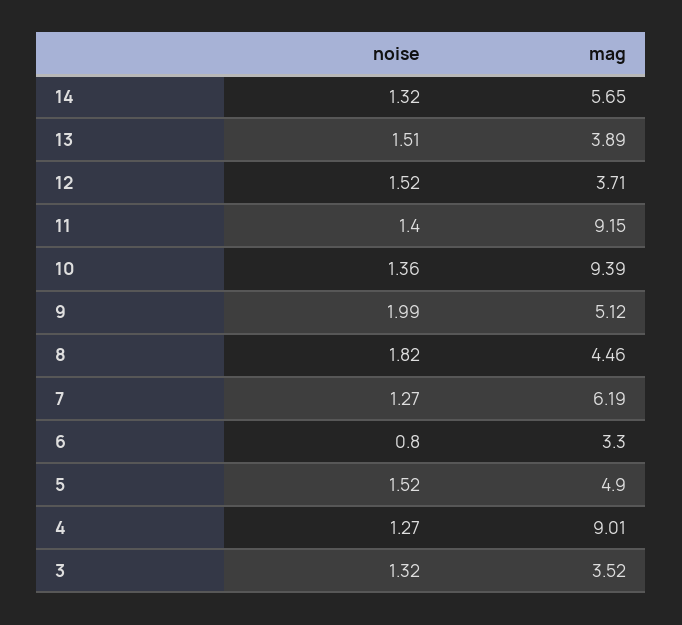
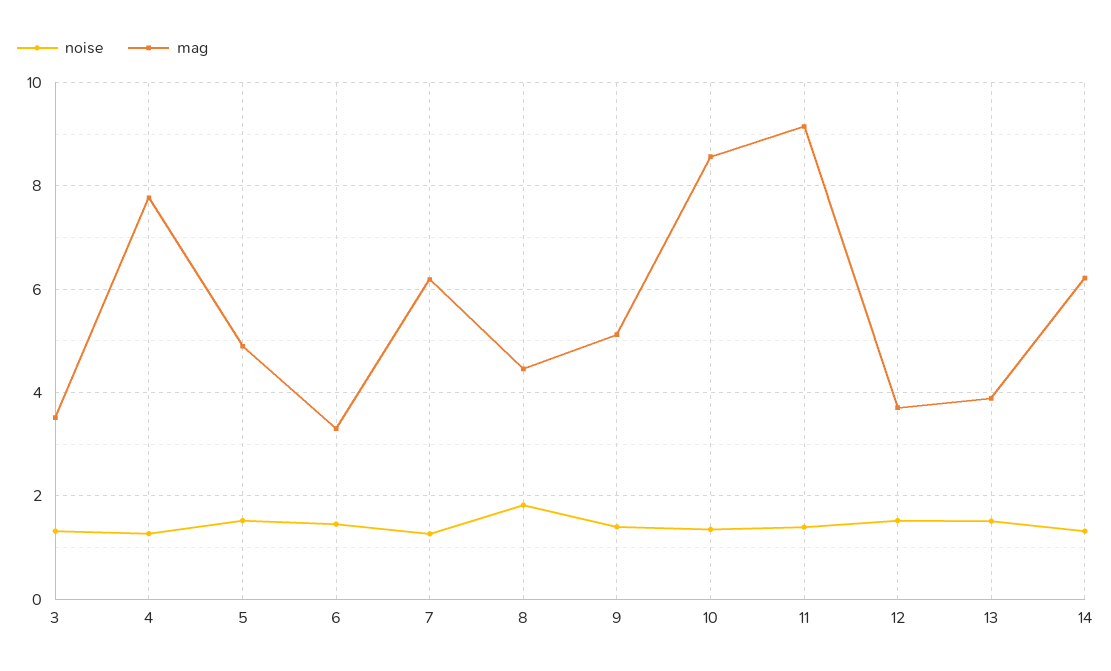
  {
    "noise": {
      "14": 1.32,
      "13": 1.51,
      "12": 1.52,
      "11": 1.4,
      "10": 1.36,
-     "9": 1.99,
+     "9": 1.4,
      "8": 1.82,
      "7": 1.27,
-     "6": 0.8,
+     "6": 1.4,
      "5": 1.52,
      "4": 1.27,
      "3": 1.32
    },
    "mag": {
-     "14": 5.65,
+     "14": 6.2,
      "13": 3.89,
      "12": 3.71,
      "11": 9.15,
-     "10": 9.39,
+     "10": 8.6,
      "9": 5.12,
      "8": 4.46,
      "7": 6.19,
      "6": 3.3,
      "5": 4.9,
-     "4": 9.01,
+     "4": 7.8,
      "3": 3.52
    }
  }

